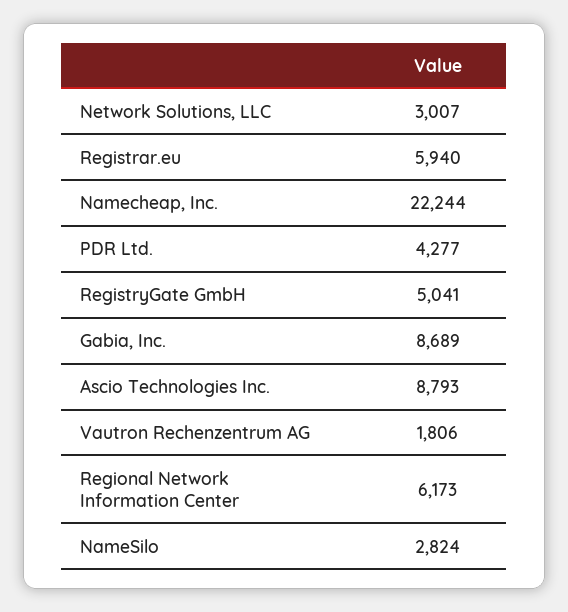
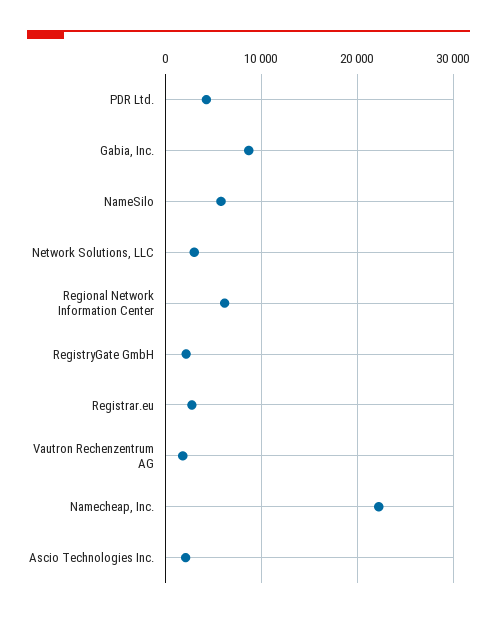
  {
    "Network Solutions, LLC": 3007,
-   "Registrar.eu": 5940,
+   "Registrar.eu": 3000,
    "Namecheap, Inc.": 22244,
    "PDR Ltd.": 4277,
-   "RegistryGate GmbH": 5041,
+   "RegistryGate GmbH": 2000,
    "Gabia, Inc.": 8689,
-   "Ascio Technologies Inc.": 8793,
+   "Ascio Technologies Inc.": 2000,
    "Vautron Rechenzentrum AG": 1806,
    "Regional Network Information Center": 6173,
-   "NameSilo": 2824
+   "NameSilo": 6000
  }

